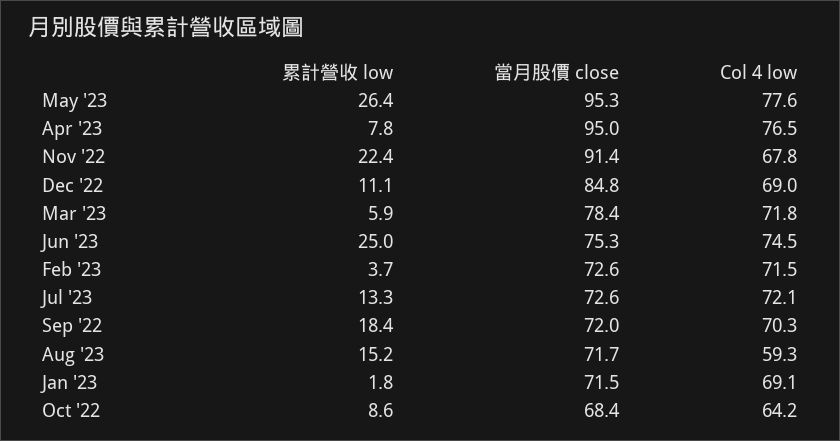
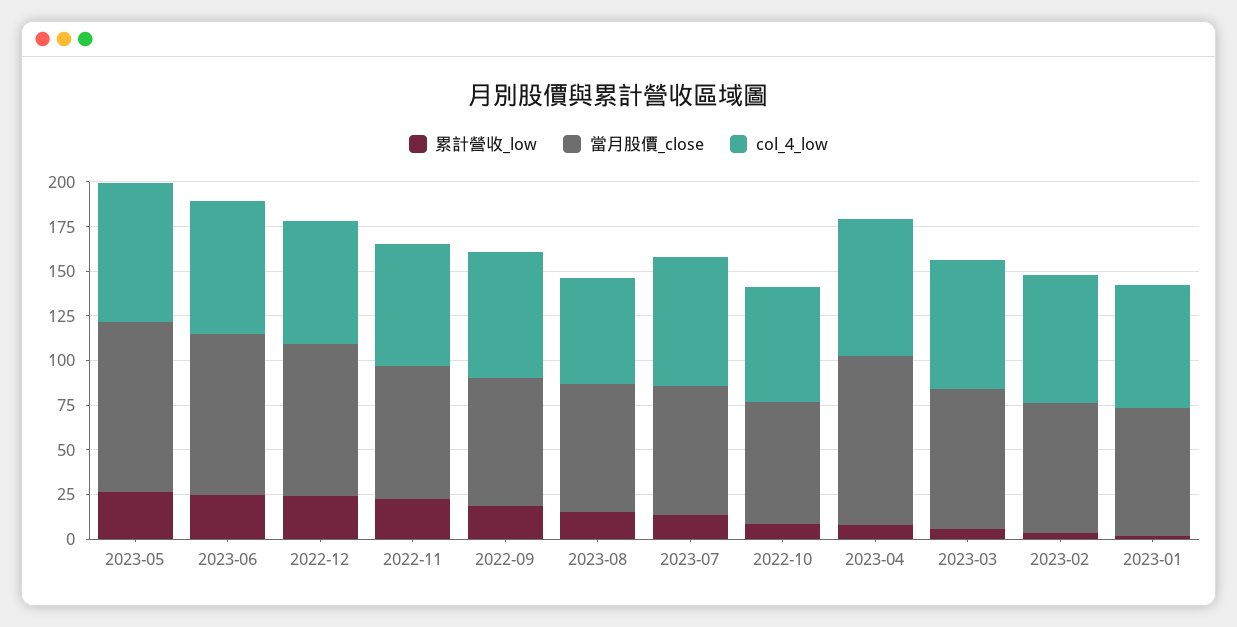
  {
    "累計營收 low": {
      "May '23": 26.4,
      "Apr '23": 7.8,
      "Nov '22": 22.4,
-     "Dec '22": 11.1,
+     "Dec '22": 25,
      "Mar '23": 5.9,
      "Jun '23": 25,
      "Feb '23": 3.7,
      "Jul '23": 13.3,
      "Sep '22": 18.4,
      "Aug '23": 15.2,
      "Jan '23": 1.8,
      "Oct '22": 8.6
    },
    "當月股價 close": {
      "May '23": 95.3,
      "Apr '23": 95,
-     "Nov '22": 91.4,
+     "Nov '22": 75,
      "Dec '22": 84.8,
      "Mar '23": 78.4,
-     "Jun '23": 75.3,
+     "Jun '23": 90,
      "Feb '23": 72.6,
      "Jul '23": 72.6,
      "Sep '22": 72,
      "Aug '23": 71.7,
      "Jan '23": 71.5,
      "Oct '22": 68.4
    },
    "Col 4 low": {
      "May '23": 77.6,
      "Apr '23": 76.5,
      "Nov '22": 67.8,
      "Dec '22": 69,
      "Mar '23": 71.8,
      "Jun '23": 74.5,
      "Feb '23": 71.5,
      "Jul '23": 72.1,
      "Sep '22": 70.3,
      "Aug '23": 59.3,
      "Jan '23": 69.1,
      "Oct '22": 64.2
    }
  }

